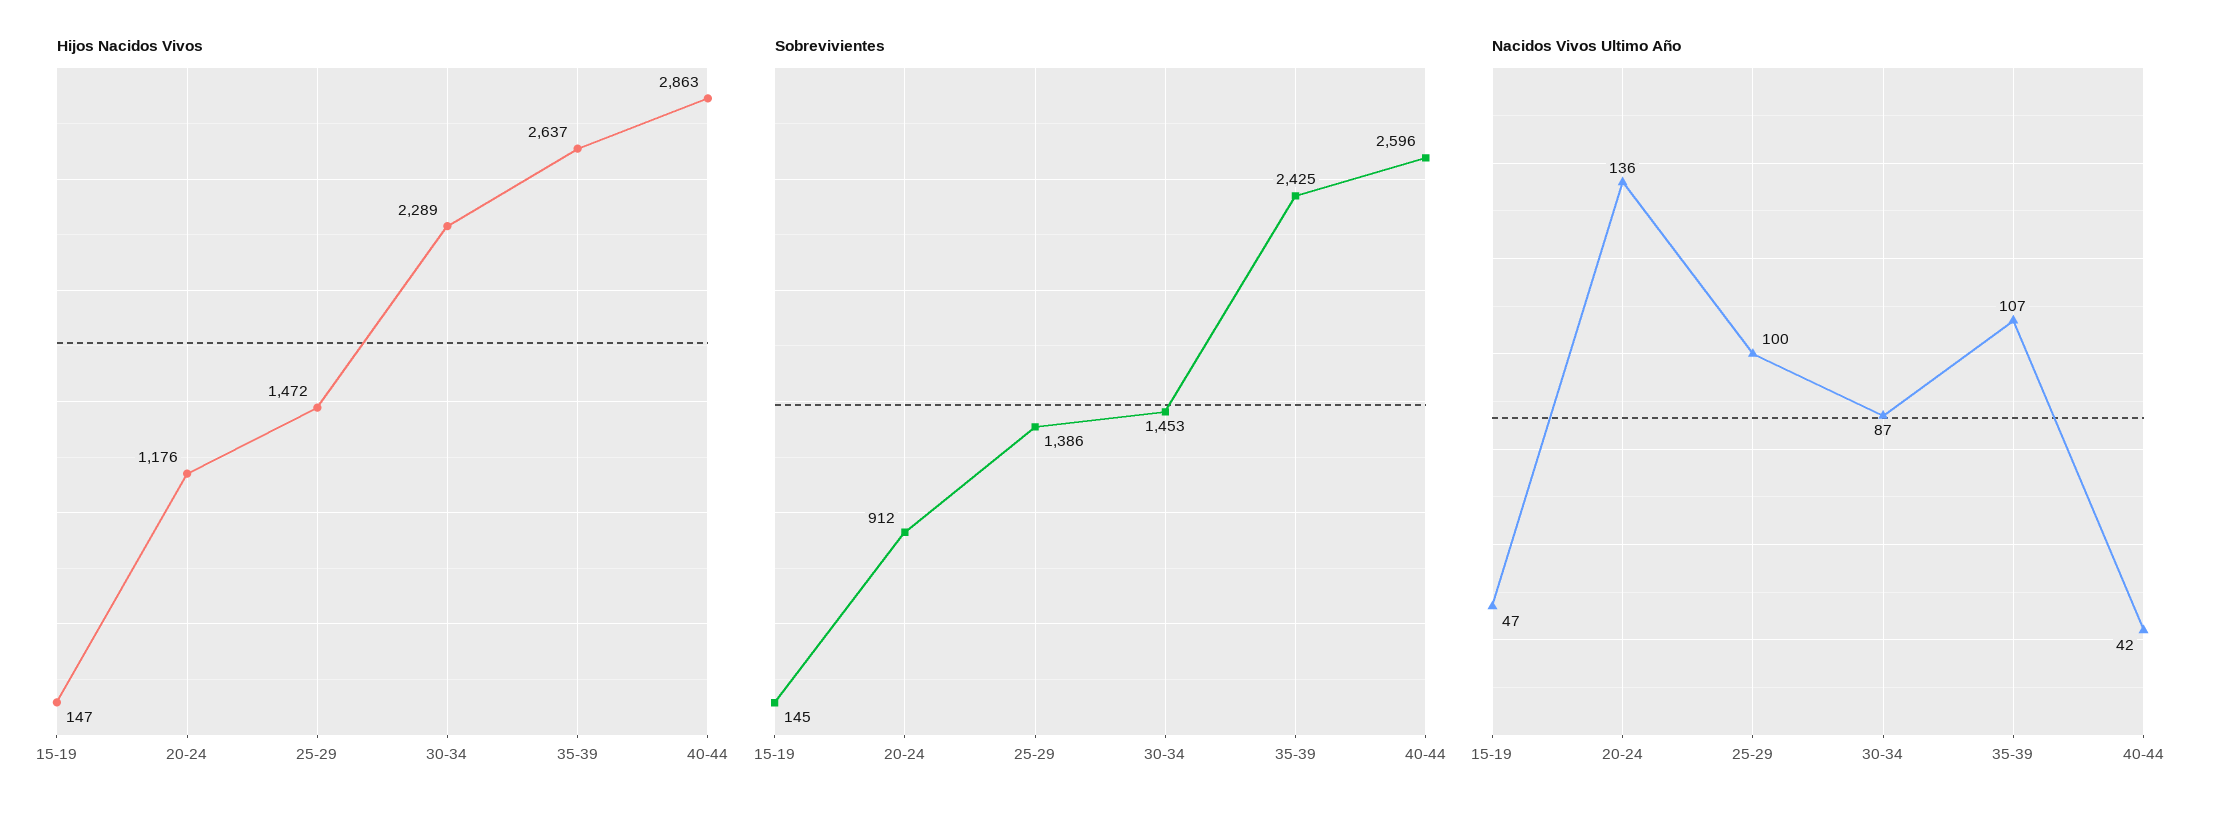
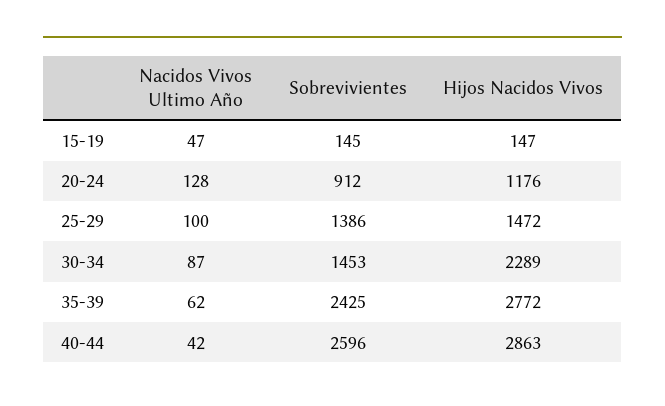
  {
    "Hijos Nacidos Vivos": {
      "15-19": 147,
      "20-24": 1176,
      "25-29": 1472,
      "30-34": 2289,
-     "35-39": 2637,
+     "35-39": 2772,
      "40-44": 2863
    },
    "Sobrevivientes": {
      "15-19": 145,
      "20-24": 912,
      "25-29": 1386,
      "30-34": 1453,
      "35-39": 2425,
      "40-44": 2596
    },
    "Nacidos Vivos Ultimo Año": {
      "15-19": 47,
-     "20-24": 136,
+     "20-24": 128,
      "25-29": 100,
      "30-34": 87,
-     "35-39": 107,
+     "35-39": 62,
      "40-44": 42
    }
  }

